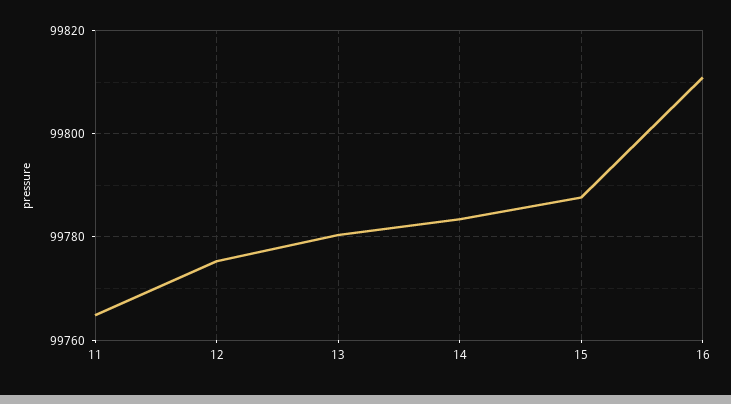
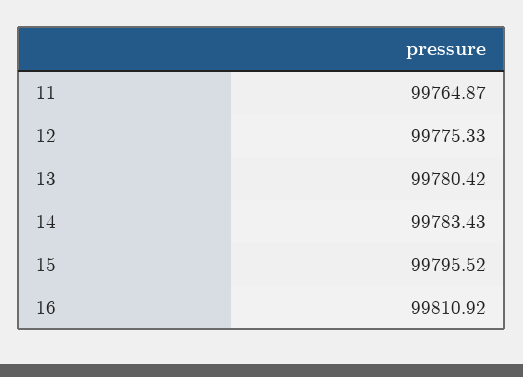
  {
    "11": 99764.87,
    "12": 99775.33,
    "13": 99780.42,
    "14": 99783.43,
-   "15": 99788,
+   "15": 99795.52,
    "16": 99810.92
  }

